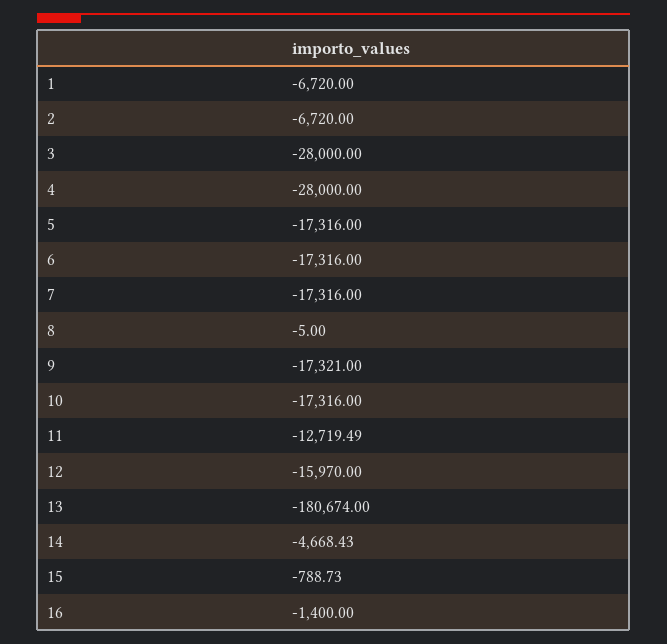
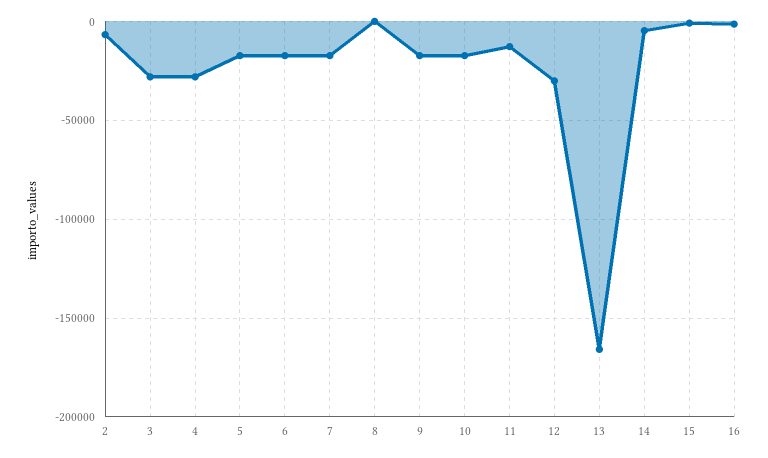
  {
-   "1": -6720,
    "2": -6720,
    "3": -28000,
    "4": -28000,
    "5": -17316,
    "6": -17316,
    "7": -17316,
    "8": -5,
    "9": -17321,
    "10": -17316,
    "11": -12719.49,
-   "12": -15970,
+   "12": -30000,
-   "13": -180674,
+   "13": -165000,
    "14": -4668.43,
    "15": -788.73,
    "16": -1400
  }

